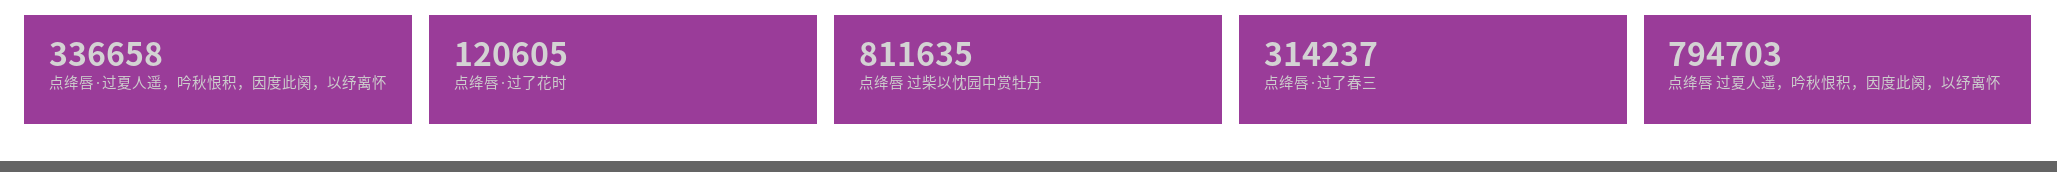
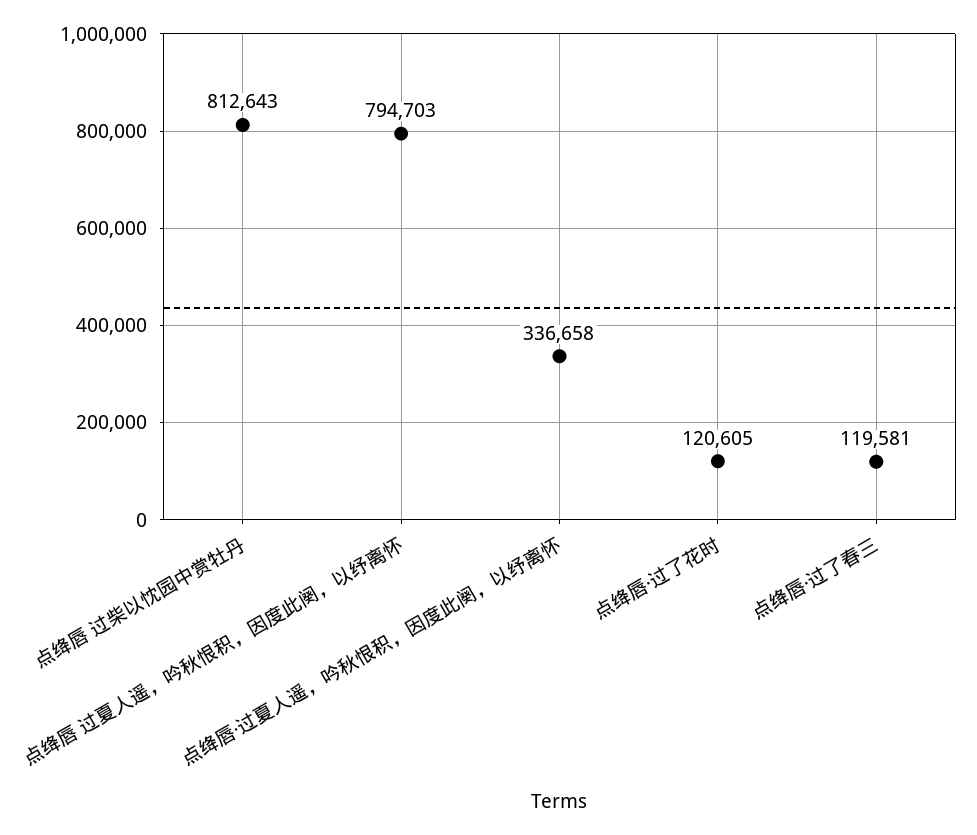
  {
    "点绛唇·过夏人遥，吟秋恨积，因度此阕，以纾离怀": 336658,
    "点绛唇·过了花时": 120605,
-   "点绛唇 过柴以忱园中赏牡丹": 811635,
+   "点绛唇 过柴以忱园中赏牡丹": 812643,
-   "点绛唇·过了春三": 314237,
+   "点绛唇·过了春三": 119581,
    "点绛唇 过夏人遥，吟秋恨积，因度此阕，以纾离怀": 794703
  }

